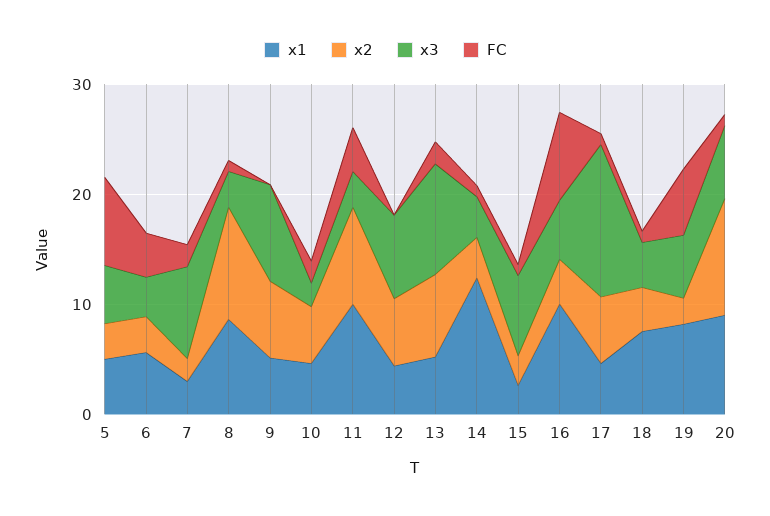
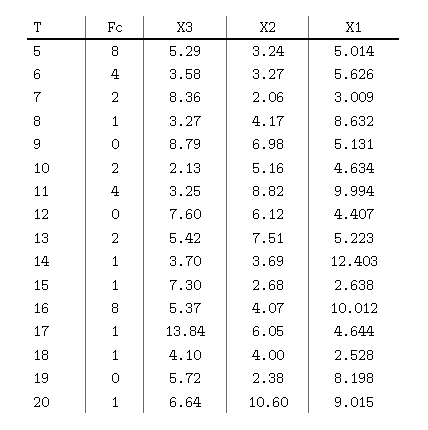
  {
    "x1": {
      "5": 5.014,
      "6": 5.626,
      "7": 3.009,
      "8": 8.632,
      "9": 5.131,
      "10": 4.634,
      "11": 9.994,
      "12": 4.407,
      "13": 5.223,
      "14": 12.403,
      "15": 2.638,
      "16": 10.012,
      "17": 4.644,
-     "18": 8,
+     "18": 2.528,
      "19": 8.198,
      "20": 9.015
    },
    "x2": {
      "5": 3.24,
      "6": 3.27,
      "7": 2.06,
-     "8": 10,
+     "8": 4.17,
      "9": 6.98,
      "10": 5.16,
      "11": 8.82,
      "12": 6.12,
      "13": 7.51,
      "14": 3.69,
      "15": 2.68,
      "16": 4.07,
      "17": 6.05,
      "18": 4,
      "19": 2.38,
      "20": 10.6
    },
    "x3": {
      "5": 5.29,
      "6": 3.58,
      "7": 8.36,
      "8": 3.27,
      "9": 8.79,
      "10": 2.13,
      "11": 3.25,
      "12": 7.6,
-     "13": 10,
+     "13": 5.42,
      "14": 3.7,
      "15": 7.3,
      "16": 5.37,
      "17": 13.84,
      "18": 4.1,
      "19": 5.72,
      "20": 6.64
    },
    "FC": {
      "5": 8,
      "6": 4,
      "7": 2,
      "8": 1,
      "9": 0,
      "10": 2,
      "11": 4,
      "12": 0,
      "13": 2,
      "14": 1,
      "15": 1,
      "16": 8,
      "17": 1,
      "18": 1,
-     "19": 6,
+     "19": 0,
      "20": 1
    }
  }

